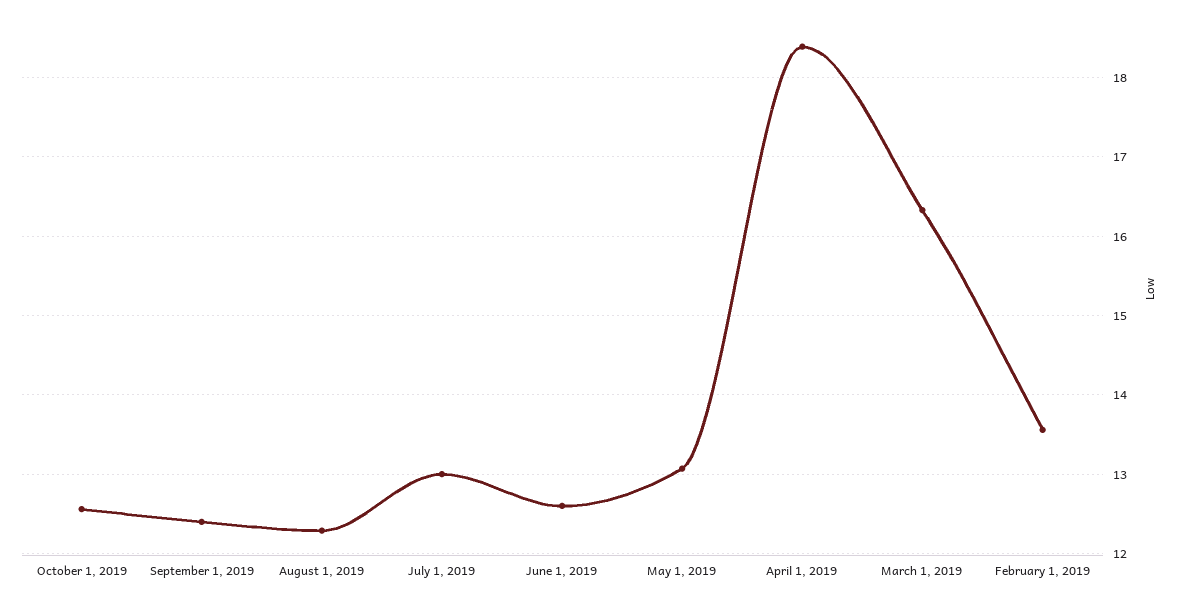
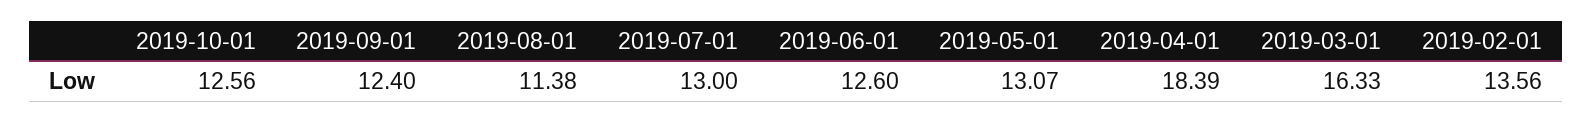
  {
    "October 1, 2019": 12.56,
    "September 1, 2019": 12.4,
-   "August 1, 2019": 12.3,
+   "August 1, 2019": 11.38,
    "July 1, 2019": 13,
    "June 1, 2019": 12.6,
    "May 1, 2019": 13.07,
    "April 1, 2019": 18.39,
    "March 1, 2019": 16.33,
    "February 1, 2019": 13.56
  }

